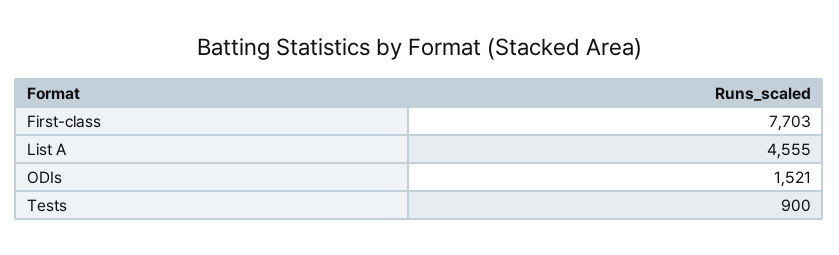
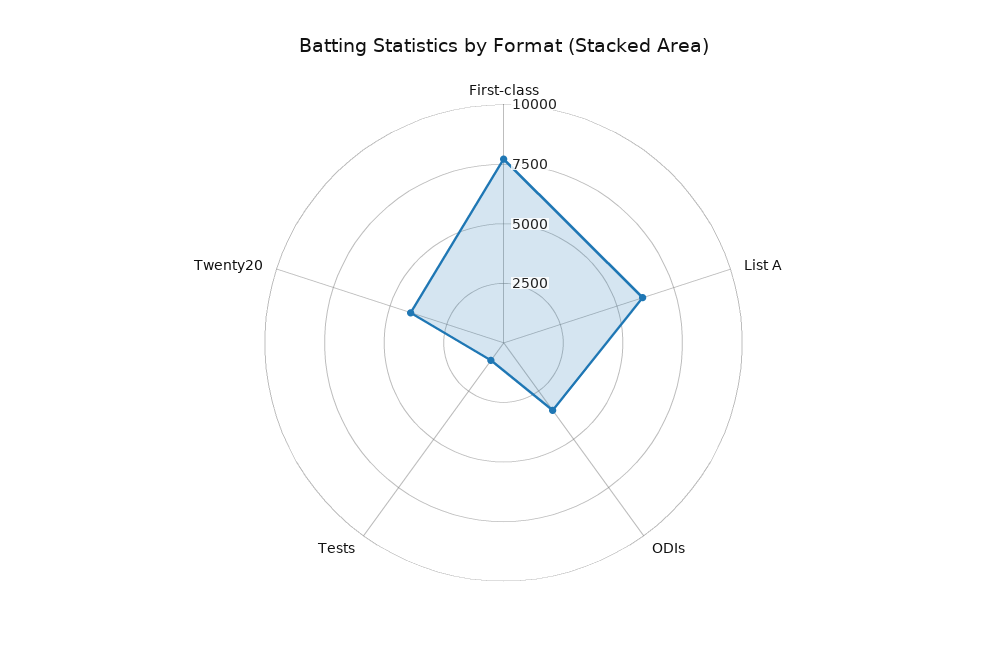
  {
    "First-class": 7703,
-   "List A": 4555,
+   "List A": 6000,
-   "ODIs": 1521,
+   "ODIs": 3500,
-   "Tests": 900
+   "Tests": 900,
+   "Twenty20": 4000
  }

